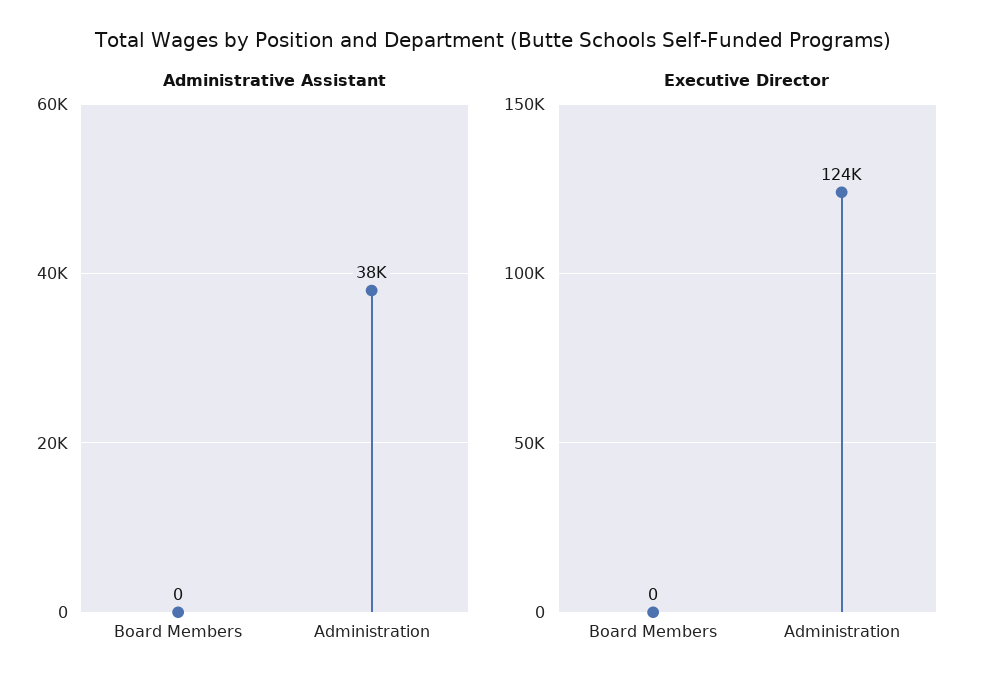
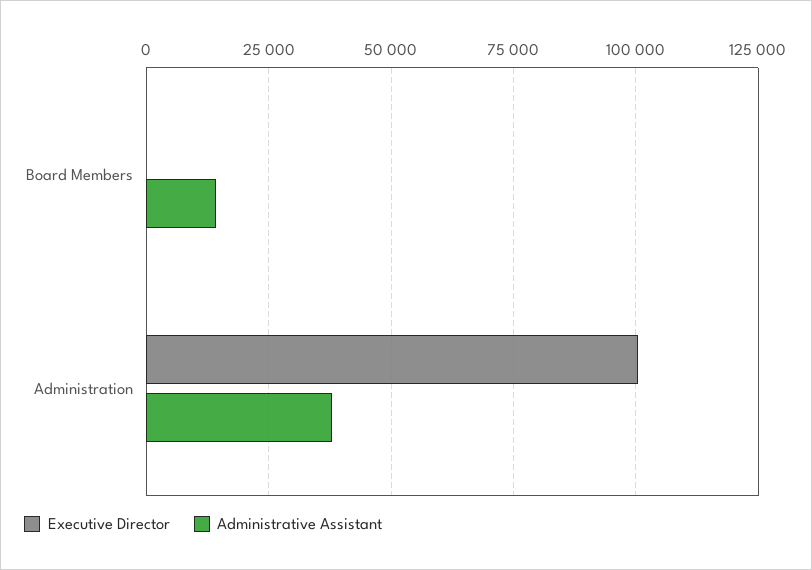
  {
    "Administrative Assistant": {
-     "Board Members": 0,
+     "Board Members": 15000,
      "Administration": 38000
    },
    "Executive Director": {
      "Board Members": 0,
-     "Administration": 124000
+     "Administration": 100000
    }
  }

